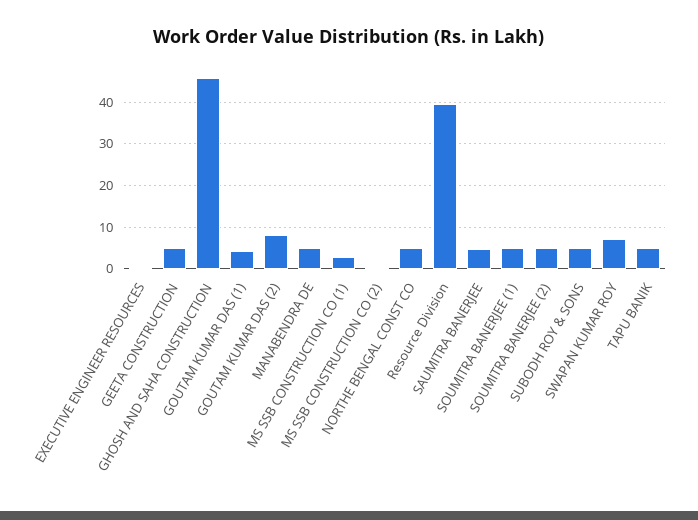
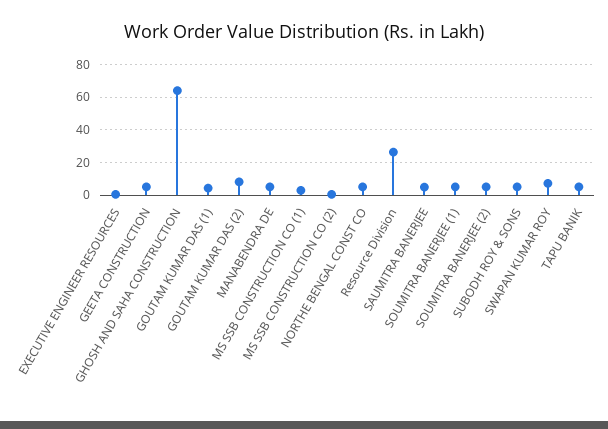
  {
    "EXECUTIVE ENGINEER RESOURCES": 0,
    "GEETA CONSTRUCTION": 6,
-   "GHOSH AND SAHA CONSTRUCTION": 46,
+   "GHOSH AND SAHA CONSTRUCTION": 65,
    "GOUTAM KUMAR DAS (1)": 4,
    "GOUTAM KUMAR DAS (2)": 8,
    "MANABENDRA DE": 6,
    "MS SSB CONSTRUCTION CO (1)": 2,
    "MS SSB CONSTRUCTION CO (2)": 0,
    "NORTHE BENGAL CONST CO": 4,
-   "Resource Division": 40,
+   "Resource Division": 25,
    "SAUMITRA BANERJEE": 4,
    "SOUMITRA BANERJEE (1)": 6,
    "SOUMITRA BANERJEE (2)": 6,
    "SUBODH ROY & SONS": 6,
    "SWAPAN KUMAR ROY": 8,
    "TAPU BANIK": 4
  }

